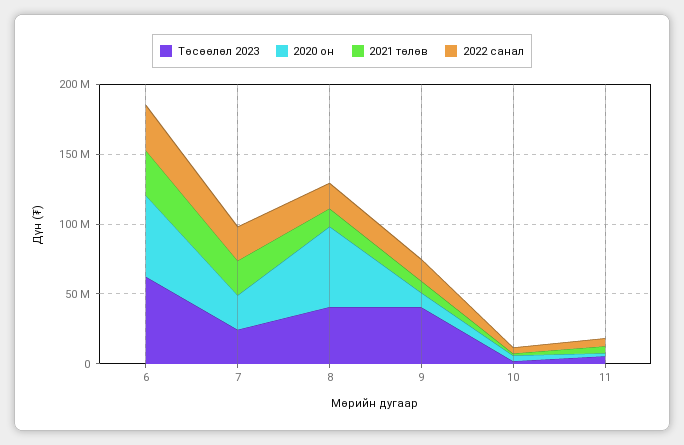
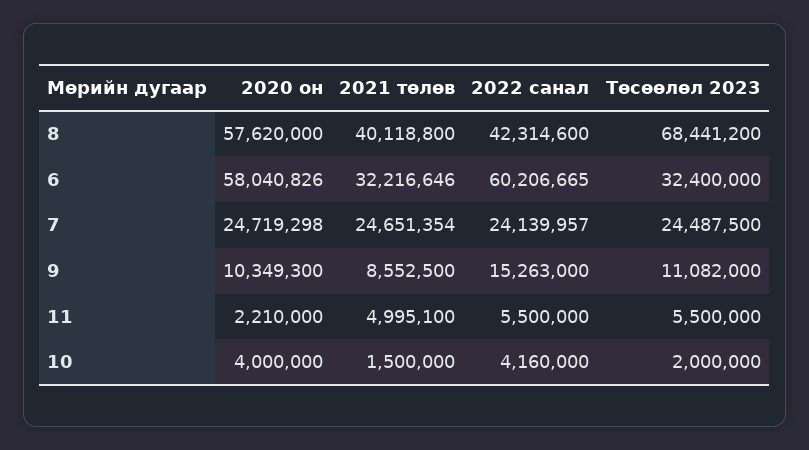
  {
    "Төсөөлөл 2023": {
-     "6": 60000000,
+     "6": 32400000,
      "7": 24487500,
-     "8": 40000000,
+     "8": 68441200,
-     "9": 40000000,
+     "9": 11082000,
      "10": 2000000,
      "11": 5500000
    },
    "2020 он": {
      "6": 58040826,
      "7": 24719298,
      "8": 57620000,
      "9": 10349300,
      "10": 4000000,
      "11": 2210000
    },
    "2021 төлөв": {
      "6": 32216646,
      "7": 24651354,
-     "8": 10000000,
+     "8": 40118800,
      "9": 8552500,
      "10": 1500000,
      "11": 4995100
    },
    "2022 санал": {
-     "6": 30000000,
+     "6": 60206665,
      "7": 24139957,
-     "8": 20000000,
+     "8": 42314600,
      "9": 15263000,
      "10": 4160000,
      "11": 5500000
    }
  }

